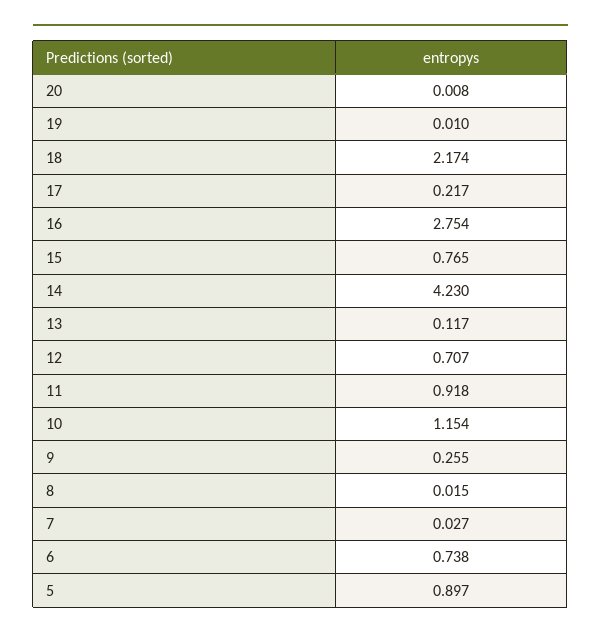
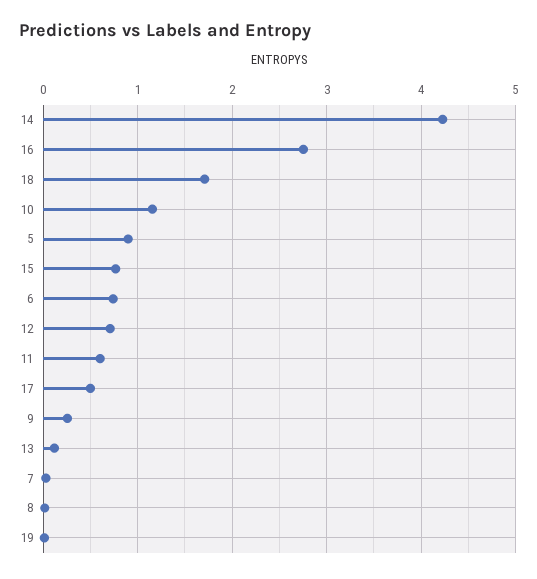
  {
-   "20": 0.008,
    "19": 0.01,
-   "18": 2.174,
+   "18": 1.7,
-   "17": 0.217,
+   "17": 0.5,
    "16": 2.754,
    "15": 0.765,
    "14": 4.23,
    "13": 0.117,
    "12": 0.707,
-   "11": 0.918,
+   "11": 0.6,
    "10": 1.154,
    "9": 0.255,
    "8": 0.015,
    "7": 0.027,
    "6": 0.738,
    "5": 0.897
  }

